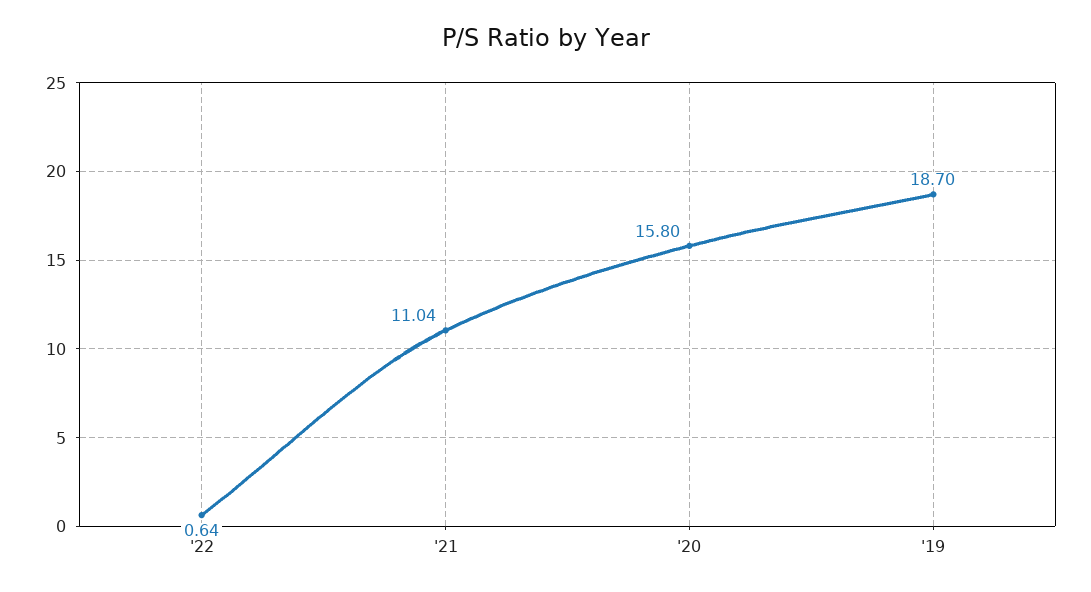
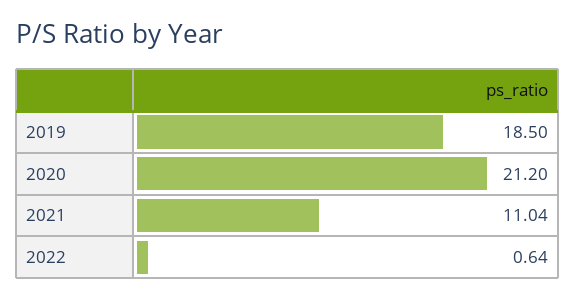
  {
    "'22": 0.64,
    "'21": 11.04,
-   "'20": 15.8,
+   "'20": 21.2,
-   "'19": 18.7
+   "'19": 18.5
  }

